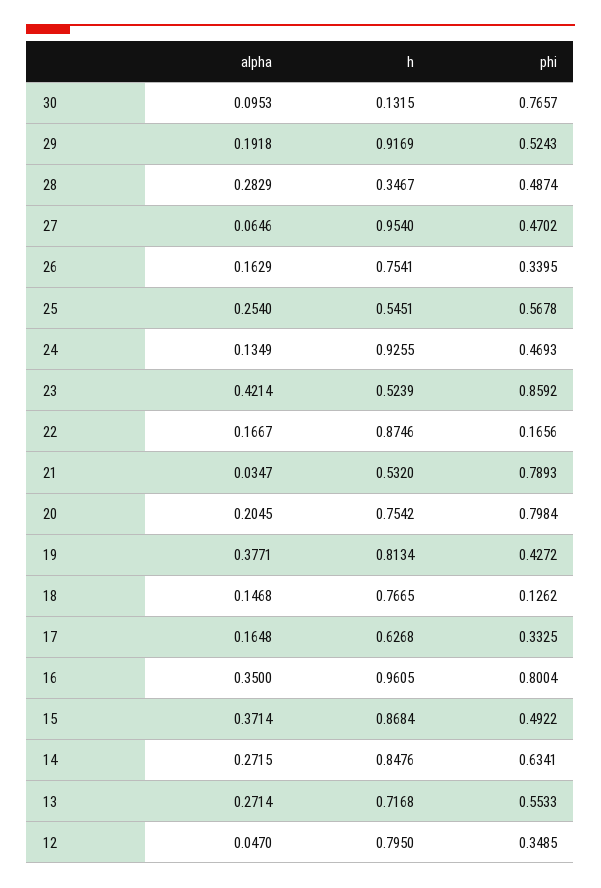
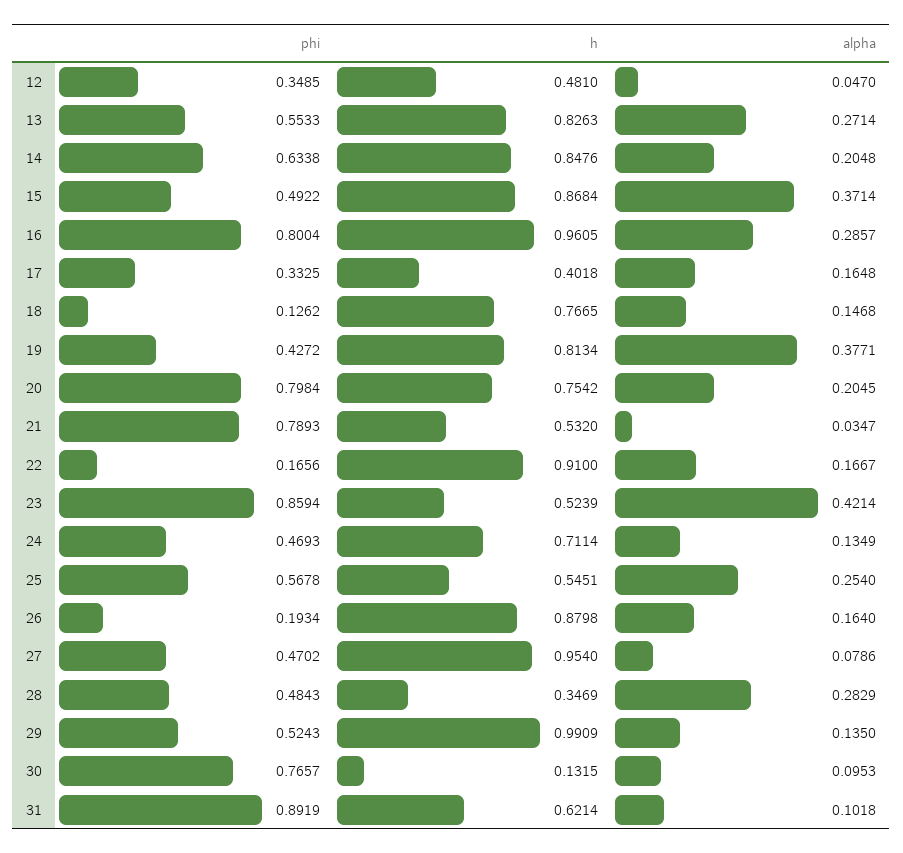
  {
    "alpha": {
      "30": 0.0953,
-     "29": 0.1918,
+     "29": 0.135,
      "28": 0.2829,
-     "27": 0.0646,
+     "27": 0.0786,
-     "26": 0.1629,
+     "26": 0.164,
      "25": 0.254,
      "24": 0.1349,
      "23": 0.4214,
      "22": 0.1667,
      "21": 0.0347,
      "20": 0.2045,
      "19": 0.3771,
      "18": 0.1468,
      "17": 0.1648,
-     "16": 0.35,
+     "16": 0.2857,
      "15": 0.3714,
-     "14": 0.2715,
+     "14": 0.2048,
      "13": 0.2714,
-     "12": 0.047
+     "12": 0.047,
+     "31": 0.1018
    },
    "h": {
      "30": 0.1315,
-     "29": 0.9169,
+     "29": 0.9909,
-     "28": 0.3467,
+     "28": 0.3469,
      "27": 0.954,
-     "26": 0.7541,
+     "26": 0.8798,
      "25": 0.5451,
-     "24": 0.9255,
+     "24": 0.7114,
      "23": 0.5239,
-     "22": 0.8746,
+     "22": 0.91,
      "21": 0.532,
      "20": 0.7542,
      "19": 0.8134,
      "18": 0.7665,
-     "17": 0.6268,
+     "17": 0.4018,
      "16": 0.9605,
      "15": 0.8684,
      "14": 0.8476,
-     "13": 0.7168,
+     "13": 0.8263,
-     "12": 0.795
+     "12": 0.481,
+     "31": 0.6214
    },
    "phi": {
      "30": 0.7657,
      "29": 0.5243,
-     "28": 0.4874,
+     "28": 0.4843,
      "27": 0.4702,
-     "26": 0.3395,
+     "26": 0.1934,
      "25": 0.5678,
      "24": 0.4693,
-     "23": 0.8592,
+     "23": 0.8594,
      "22": 0.1656,
      "21": 0.7893,
      "20": 0.7984,
      "19": 0.4272,
      "18": 0.1262,
      "17": 0.3325,
      "16": 0.8004,
      "15": 0.4922,
-     "14": 0.6341,
+     "14": 0.6338,
      "13": 0.5533,
-     "12": 0.3485
+     "12": 0.3485,
+     "31": 0.8919
    }
  }

